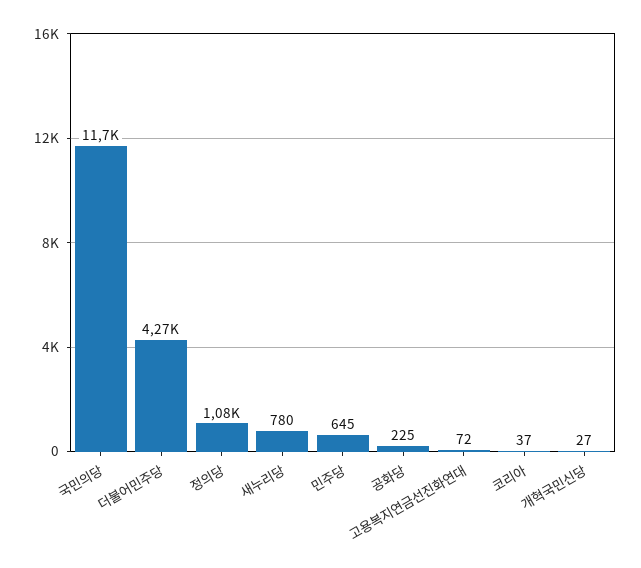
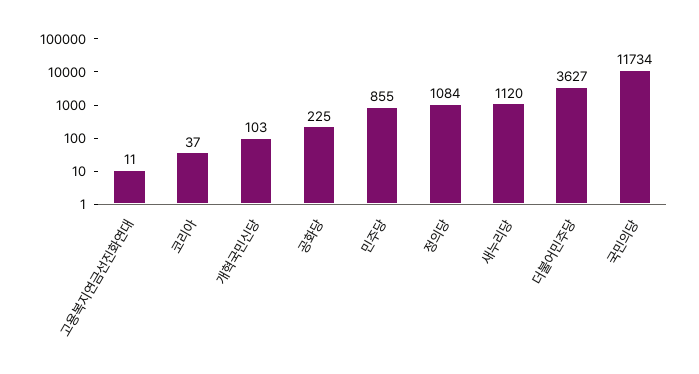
  {
    "국민의당": 11734,
-   "더불어민주당": 4270,
+   "더불어민주당": 3627,
    "정의당": 1084,
-   "새누리당": 780,
+   "새누리당": 1120,
-   "민주당": 645,
+   "민주당": 855,
    "공화당": 225,
-   "고용복지연금선진화연대": 72,
+   "고용복지연금선진화연대": 11,
    "코리아": 37,
-   "개혁국민신당": 27
+   "개혁국민신당": 103
  }

